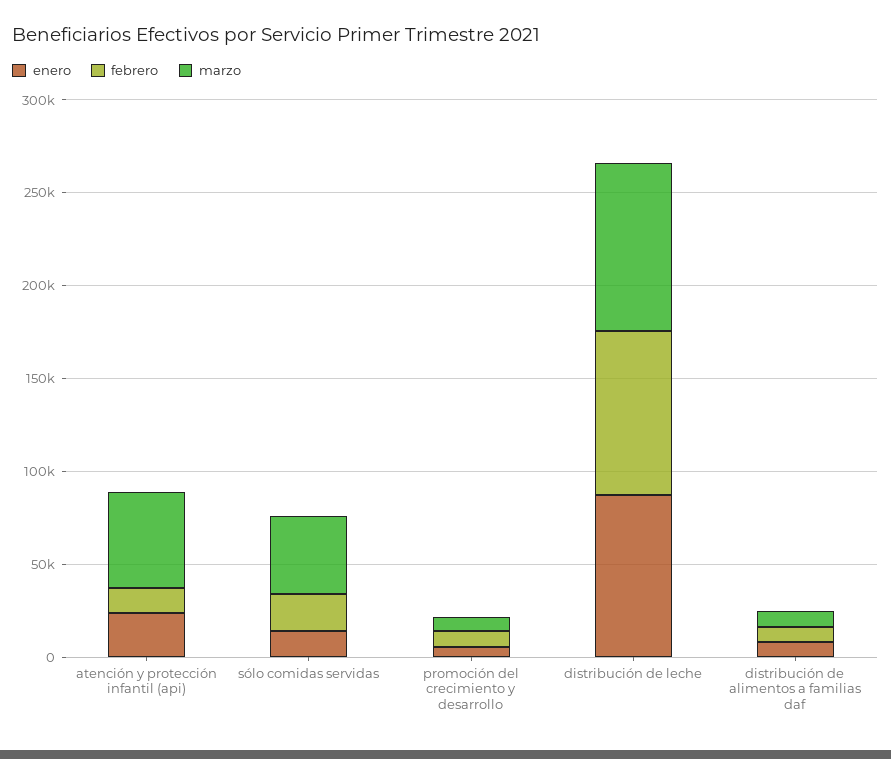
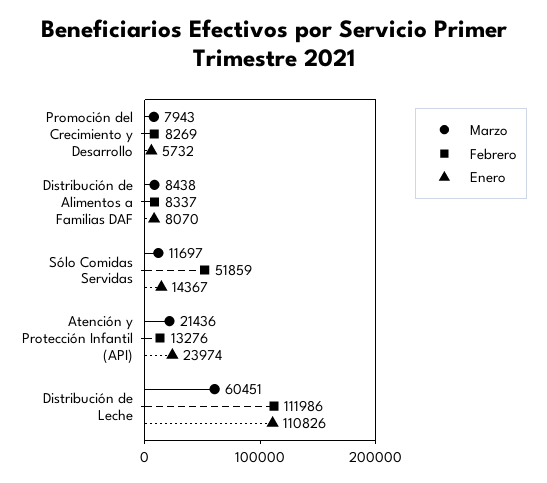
  {
    "enero": {
      "atención y protección infantil (api)": 23974,
      "sólo comidas servidas": 14367,
      "promoción del crecimiento y desarrollo": 5732,
-     "distribución de leche": 90000,
+     "distribución de leche": 110826,
      "distribución de alimentos a familias daf": 8070
    },
    "febrero": {
      "atención y protección infantil (api)": 13276,
-     "sólo comidas servidas": 20000,
+     "sólo comidas servidas": 51859,
      "promoción del crecimiento y desarrollo": 8269,
-     "distribución de leche": 90000,
+     "distribución de leche": 111986,
      "distribución de alimentos a familias daf": 8337
    },
    "marzo": {
-     "atención y protección infantil (api)": 50000,
+     "atención y protección infantil (api)": 21436,
-     "sólo comidas servidas": 40000,
+     "sólo comidas servidas": 11697,
      "promoción del crecimiento y desarrollo": 7943,
-     "distribución de leche": 90000,
+     "distribución de leche": 60451,
      "distribución de alimentos a familias daf": 8438
    }
  }

